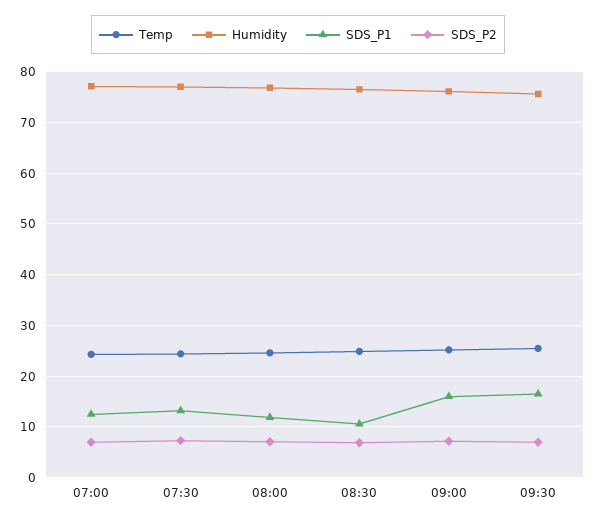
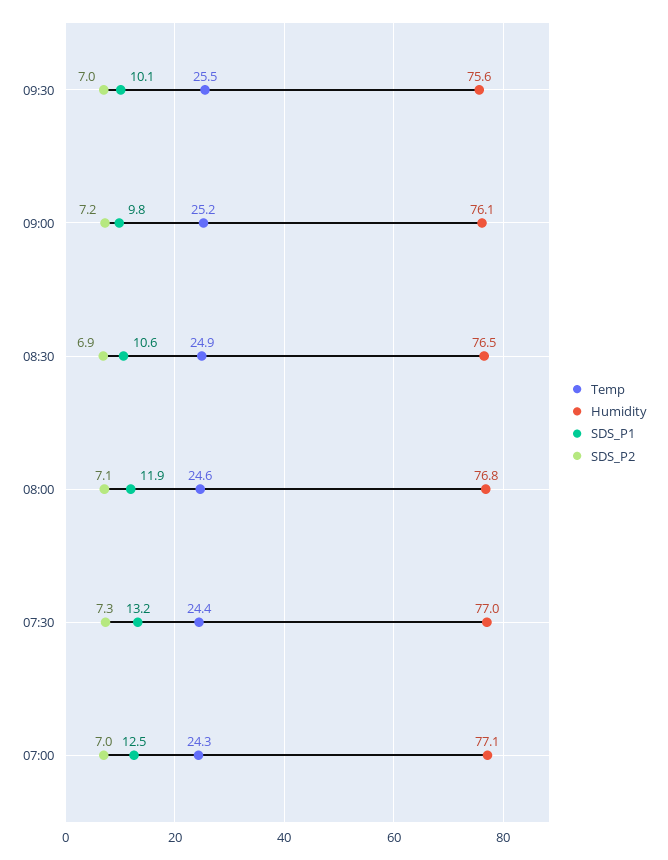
  {
    "Temp": {
      "07:00": 24.3,
      "07:30": 24.4,
      "08:00": 24.6,
      "08:30": 24.9,
      "09:00": 25.2,
      "09:30": 25.5
    },
    "Humidity": {
      "07:00": 77.1,
      "07:30": 77,
      "08:00": 76.8,
      "08:30": 76.5,
      "09:00": 76.1,
      "09:30": 75.6
    },
    "SDS_P1": {
      "07:00": 12.5,
      "07:30": 13.2,
      "08:00": 11.9,
      "08:30": 10.6,
-     "09:00": 16,
+     "09:00": 9.8,
-     "09:30": 16
+     "09:30": 10.1
    },
    "SDS_P2": {
      "07:00": 7,
      "07:30": 7.3,
      "08:00": 7.1,
      "08:30": 6.9,
      "09:00": 7.2,
      "09:30": 7
    }
  }

